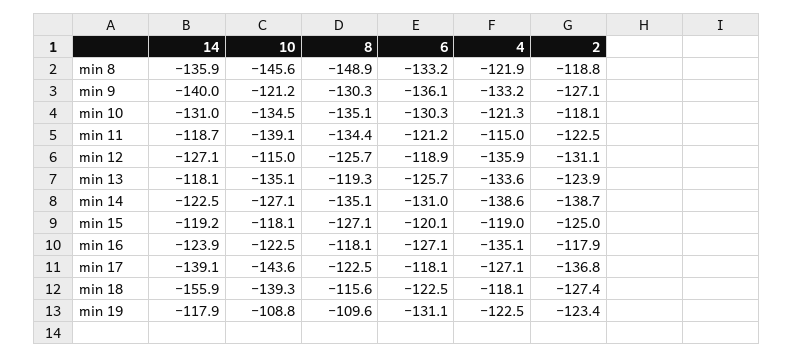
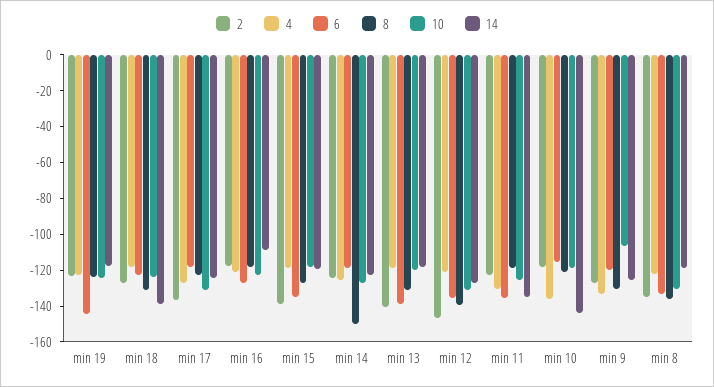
  {
    "14": {
-     "min 8": -135.9,
+     "min 8": -120,
-     "min 9": -140,
+     "min 9": -125,
-     "min 10": -131,
+     "min 10": -145,
-     "min 11": -118.7,
+     "min 11": -135,
      "min 12": -127.1,
      "min 13": -118.1,
      "min 14": -122.5,
      "min 15": -119.2,
-     "min 16": -123.9,
+     "min 16": -110,
-     "min 17": -139.1,
+     "min 17": -125,
-     "min 18": -155.9,
+     "min 18": -140,
      "min 19": -117.9
    },
    "10": {
-     "min 8": -145.6,
+     "min 8": -130,
-     "min 9": -121.2,
+     "min 9": -105,
-     "min 10": -134.5,
+     "min 10": -120,
-     "min 11": -139.1,
+     "min 11": -125,
-     "min 12": -115,
+     "min 12": -130,
-     "min 13": -135.1,
+     "min 13": -120,
      "min 14": -127.1,
      "min 15": -118.1,
      "min 16": -122.5,
-     "min 17": -143.6,
+     "min 17": -130,
-     "min 18": -139.3,
+     "min 18": -125,
-     "min 19": -108.8
+     "min 19": -125
    },
    "8": {
-     "min 8": -148.9,
+     "min 8": -135,
      "min 9": -130.3,
-     "min 10": -135.1,
+     "min 10": -120,
-     "min 11": -134.4,
+     "min 11": -120,
-     "min 12": -125.7,
+     "min 12": -140,
-     "min 13": -119.3,
+     "min 13": -130,
-     "min 14": -135.1,
+     "min 14": -150,
      "min 15": -127.1,
      "min 16": -118.1,
      "min 17": -122.5,
-     "min 18": -115.6,
+     "min 18": -130,
-     "min 19": -109.6
+     "min 19": -125
    },
    "6": {
      "min 8": -133.2,
-     "min 9": -136.1,
+     "min 9": -120,
-     "min 10": -130.3,
+     "min 10": -115,
-     "min 11": -121.2,
+     "min 11": -135,
-     "min 12": -118.9,
+     "min 12": -135,
-     "min 13": -125.7,
+     "min 13": -140,
-     "min 14": -131,
+     "min 14": -120,
-     "min 15": -120.1,
+     "min 15": -135,
      "min 16": -127.1,
      "min 17": -118.1,
      "min 18": -122.5,
-     "min 19": -131.1
+     "min 19": -145
    },
    "4": {
      "min 8": -121.9,
      "min 9": -133.2,
-     "min 10": -121.3,
+     "min 10": -135,
-     "min 11": -115,
+     "min 11": -130,
-     "min 12": -135.9,
+     "min 12": -120,
-     "min 13": -133.6,
+     "min 13": -120,
-     "min 14": -138.6,
+     "min 14": -125,
      "min 15": -119,
-     "min 16": -135.1,
+     "min 16": -120,
      "min 17": -127.1,
      "min 18": -118.1,
      "min 19": -122.5
    },
    "2": {
-     "min 8": -118.8,
+     "min 8": -135,
      "min 9": -127.1,
      "min 10": -118.1,
      "min 11": -122.5,
-     "min 12": -131.1,
+     "min 12": -145,
-     "min 13": -123.9,
+     "min 13": -140,
-     "min 14": -138.7,
+     "min 14": -125,
-     "min 15": -125,
+     "min 15": -140,
      "min 16": -117.9,
      "min 17": -136.8,
      "min 18": -127.4,
      "min 19": -123.4
    }
  }

